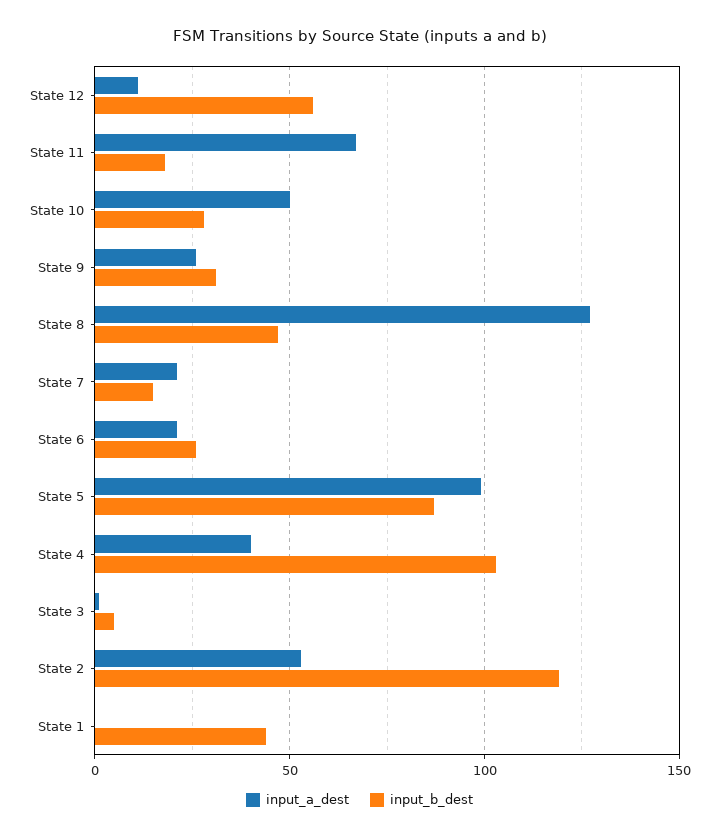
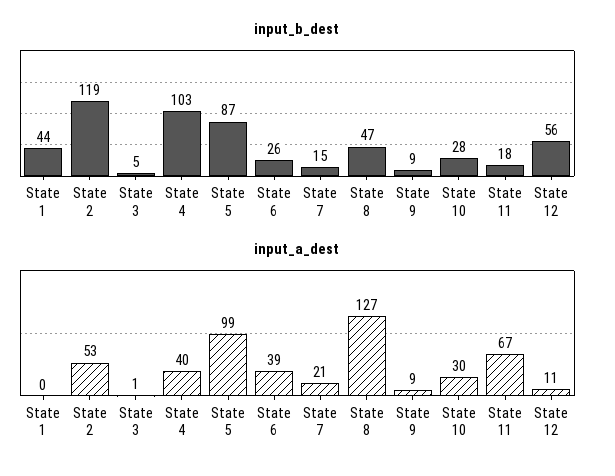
  {
    "input_a_dest": {
      "State 12": 11,
      "State 11": 67,
-     "State 10": 50,
+     "State 10": 30,
-     "State 9": 25,
+     "State 9": 9,
      "State 8": 127,
      "State 7": 21,
-     "State 6": 20,
+     "State 6": 39,
      "State 5": 99,
      "State 4": 40,
      "State 3": 1,
      "State 2": 53,
      "State 1": 0
    },
    "input_b_dest": {
      "State 12": 56,
      "State 11": 18,
      "State 10": 28,
-     "State 9": 30,
+     "State 9": 9,
      "State 8": 47,
      "State 7": 15,
      "State 6": 26,
      "State 5": 87,
      "State 4": 103,
      "State 3": 5,
      "State 2": 119,
      "State 1": 44
    }
  }

